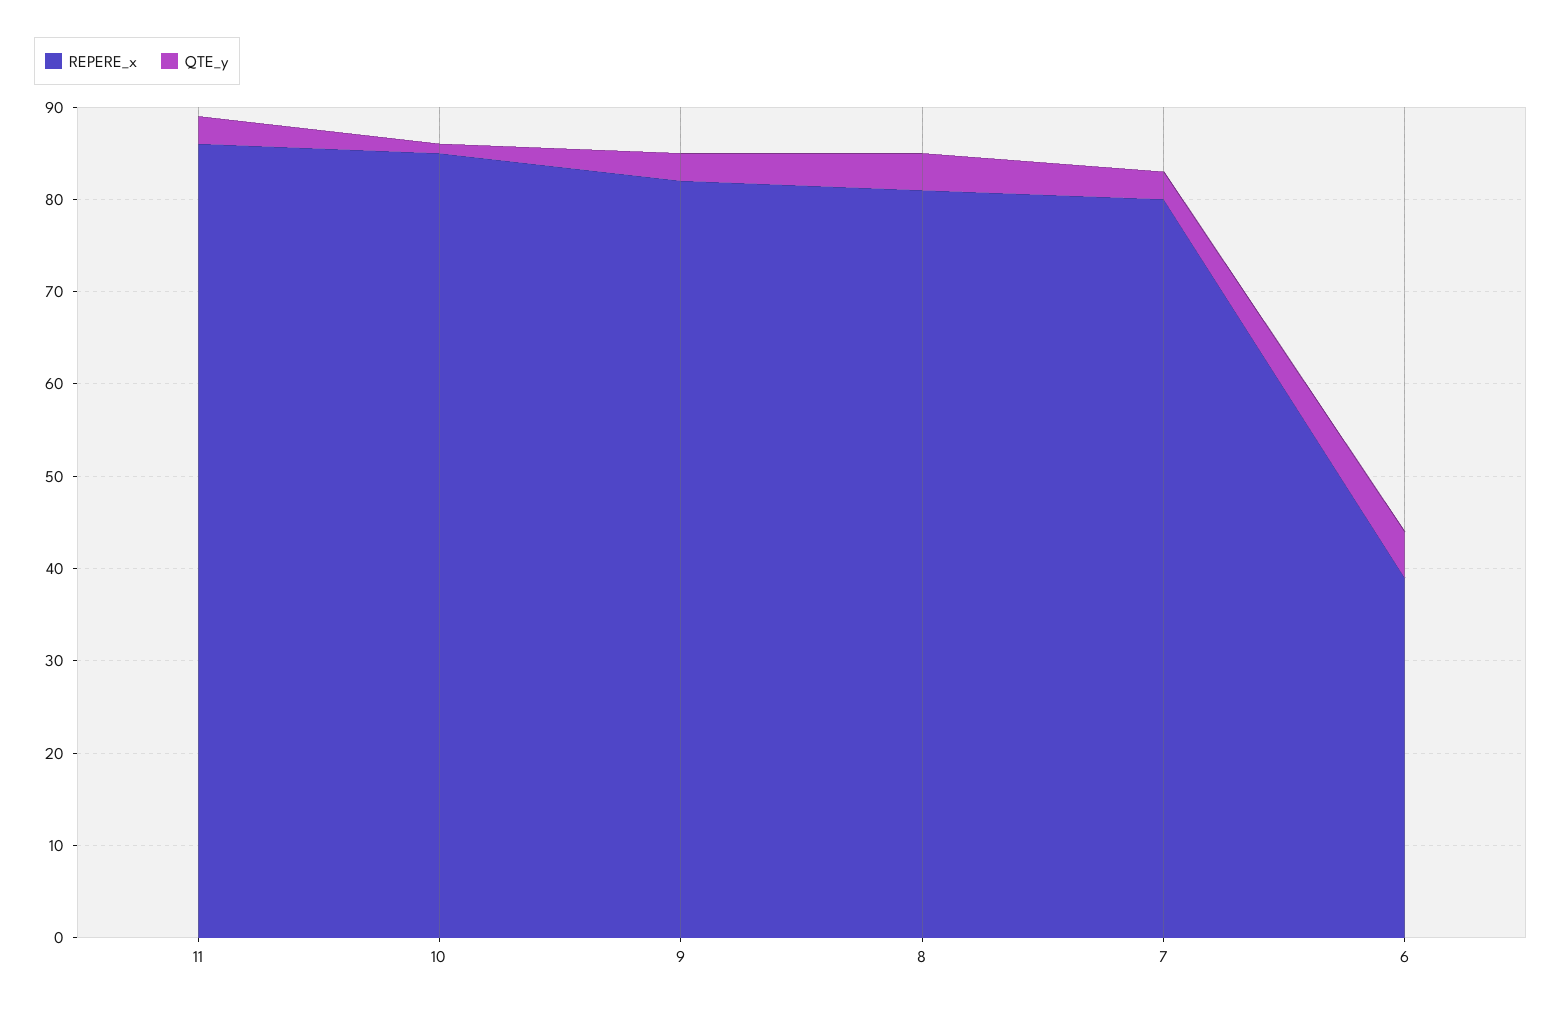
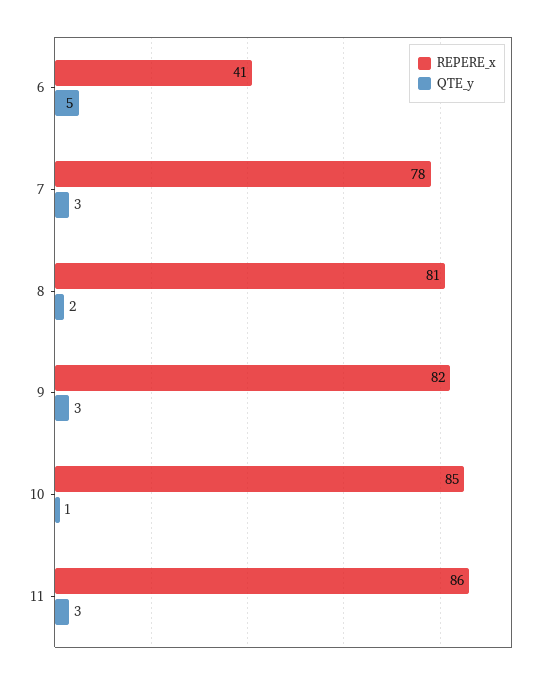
  {
    "REPERE_x": {
      "11": 86,
      "10": 85,
      "9": 82,
      "8": 81,
-     "7": 80,
+     "7": 78,
-     "6": 39
+     "6": 41
    },
    "QTE_y": {
      "11": 3,
      "10": 1,
      "9": 3,
-     "8": 4,
+     "8": 2,
      "7": 3,
      "6": 5
    }
  }

